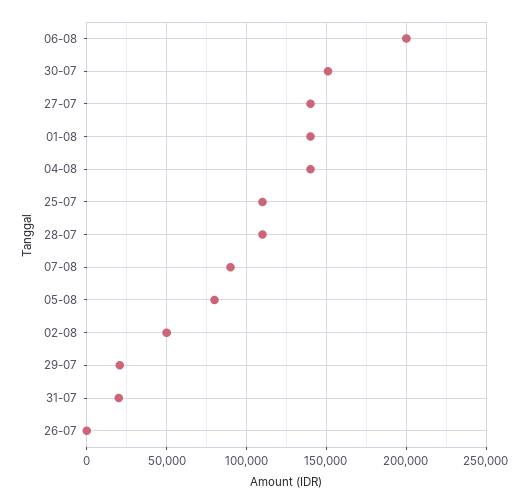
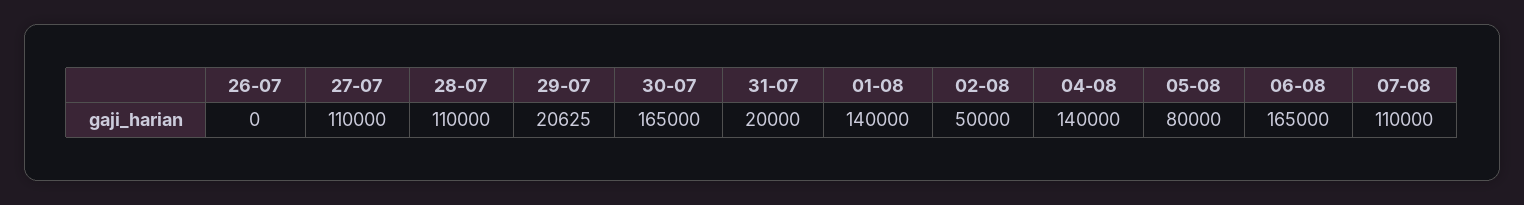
  {
-   "06-08": 200000,
+   "06-08": 165000,
-   "30-07": 150000,
+   "30-07": 165000,
-   "27-07": 140000,
+   "27-07": 110000,
    "01-08": 140000,
    "04-08": 140000,
-   "25-07": 110000,
    "28-07": 110000,
-   "07-08": 90000,
+   "07-08": 110000,
    "05-08": 80000,
    "02-08": 50000,
    "29-07": 20625,
    "31-07": 20000,
    "26-07": 0
  }

